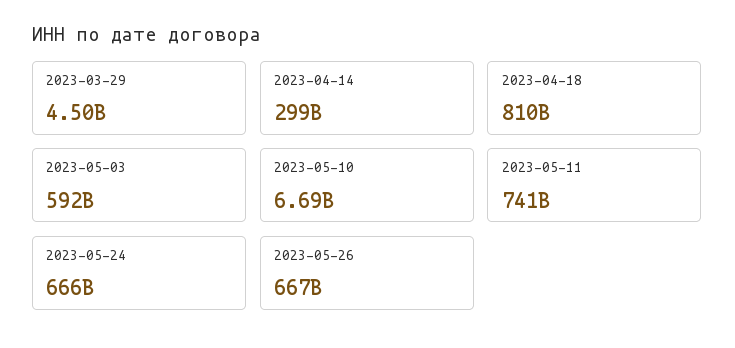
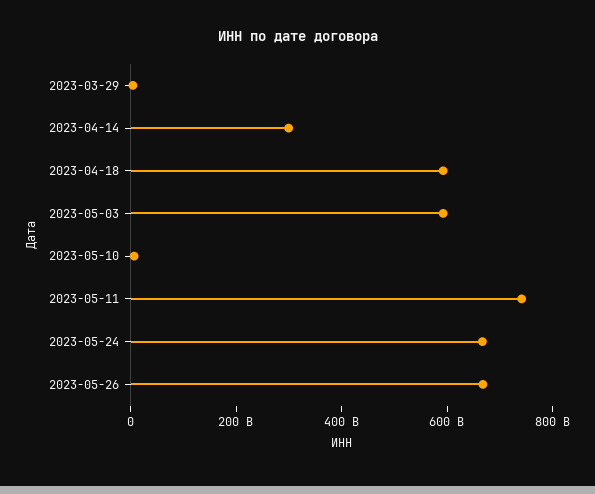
  {
    "2023-03-29": 4500000000,
    "2023-04-14": 299000000000,
-   "2023-04-18": 810000000000,
+   "2023-04-18": 600000000000,
    "2023-05-03": 592000000000,
    "2023-05-10": 6690000000,
    "2023-05-11": 741000000000,
    "2023-05-24": 666000000000,
    "2023-05-26": 667000000000
  }

